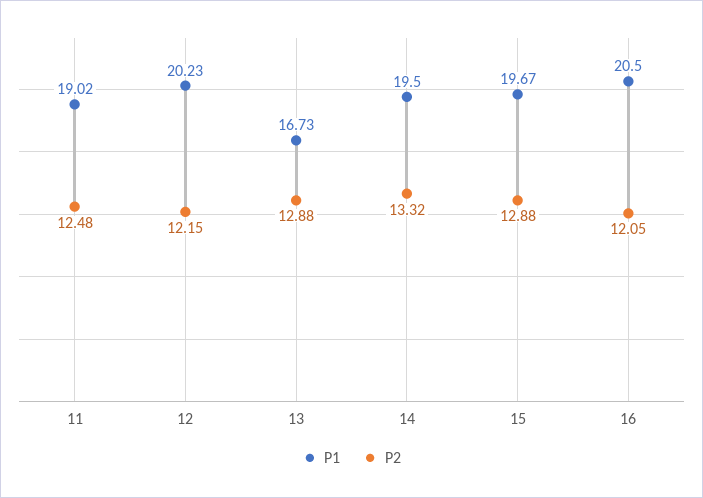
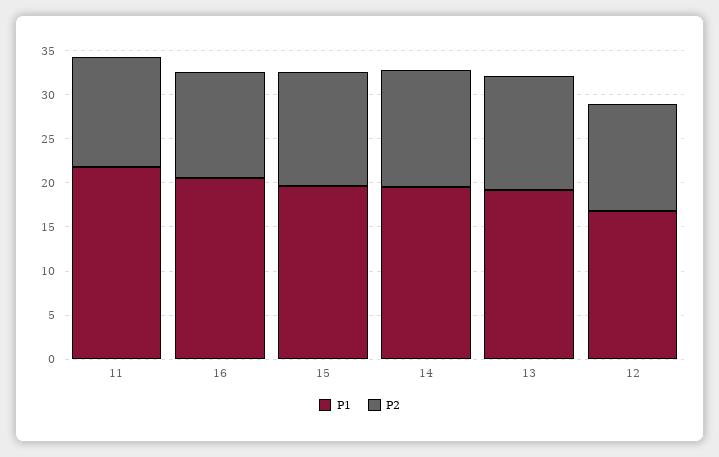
  {
    "P1": {
-     "11": 19.02,
+     "11": 22,
-     "12": 20.23,
+     "12": 17,
-     "13": 16.73,
+     "13": 19,
      "14": 19.5,
      "15": 19.67,
      "16": 20.5
    },
    "P2": {
      "11": 12.48,
      "12": 12.15,
      "13": 12.88,
      "14": 13.32,
      "15": 12.88,
      "16": 12.05
    }
  }

